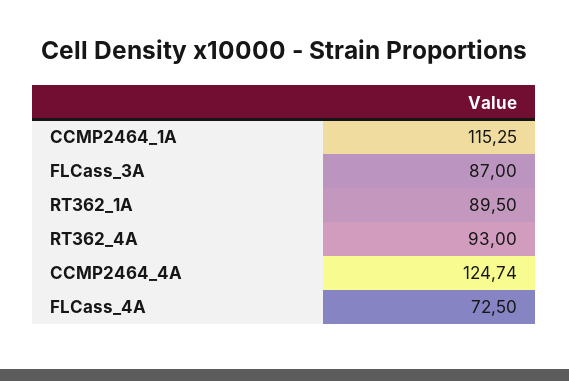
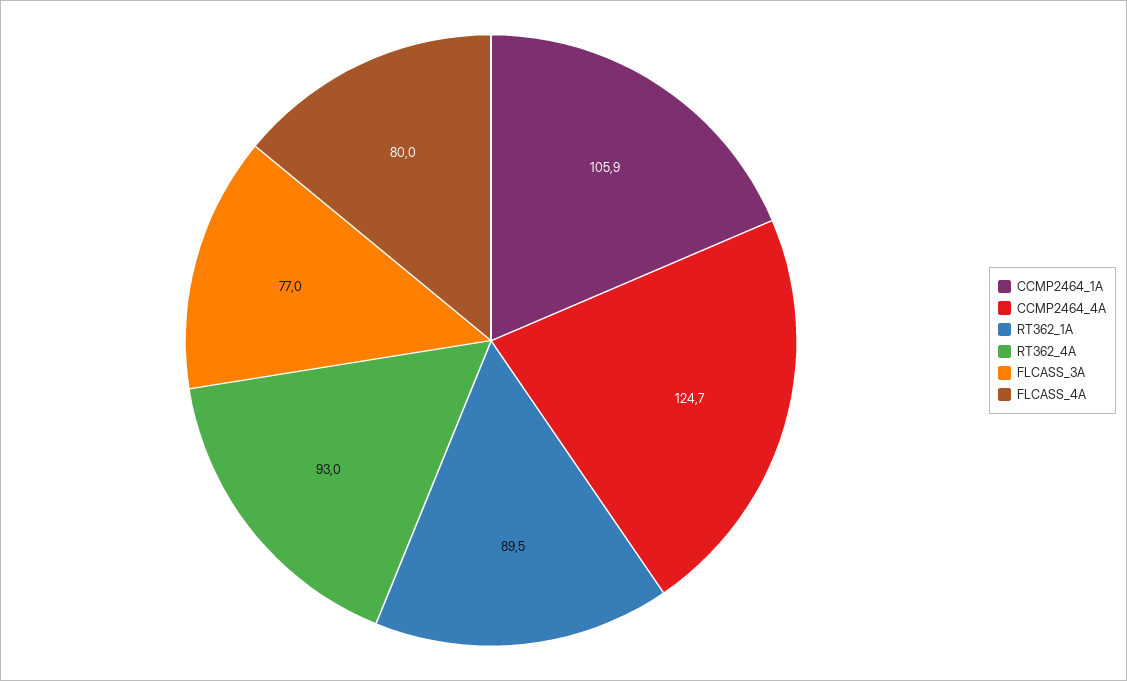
  {
-   "CCMP2464_1A": 115.25,
+   "CCMP2464_1A": 105.9,
-   "FLCass_3A": 87,
+   "FLCass_3A": 77,
    "RT362_1A": 89.5,
    "RT362_4A": 93,
    "CCMP2464_4A": 124.74,
-   "FLCass_4A": 72.5
+   "FLCass_4A": 80
  }

